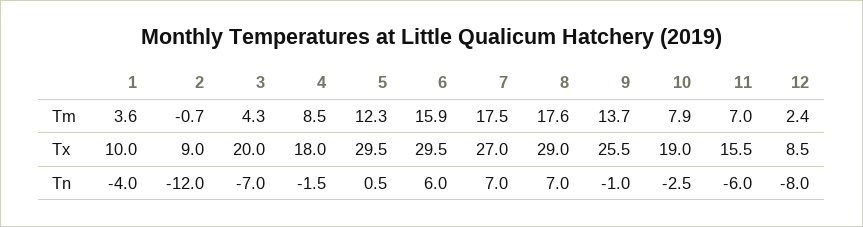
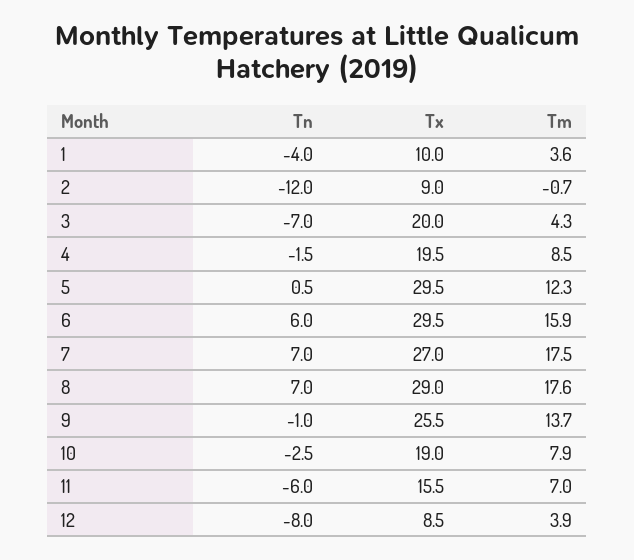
  {
    "1": {
      "Tm": 3.6,
      "Tx": 10,
      "Tn": -4
    },
    "2": {
      "Tm": -0.7,
      "Tx": 9,
      "Tn": -12
    },
    "3": {
      "Tm": 4.3,
      "Tx": 20,
      "Tn": -7
    },
    "4": {
      "Tm": 8.5,
-     "Tx": 18,
+     "Tx": 19.5,
      "Tn": -1.5
    },
    "5": {
      "Tm": 12.3,
      "Tx": 29.5,
      "Tn": 0.5
    },
    "6": {
      "Tm": 15.9,
      "Tx": 29.5,
      "Tn": 6
    },
    "7": {
      "Tm": 17.5,
      "Tx": 27,
      "Tn": 7
    },
    "8": {
      "Tm": 17.6,
      "Tx": 29,
      "Tn": 7
    },
    "9": {
      "Tm": 13.7,
      "Tx": 25.5,
      "Tn": -1
    },
    "10": {
      "Tm": 7.9,
      "Tx": 19,
      "Tn": -2.5
    },
    "11": {
      "Tm": 7,
      "Tx": 15.5,
      "Tn": -6
    },
    "12": {
-     "Tm": 2.4,
+     "Tm": 3.9,
      "Tx": 8.5,
      "Tn": -8
    }
  }

